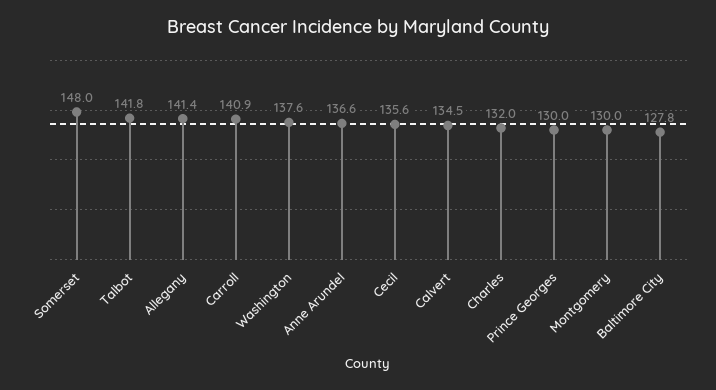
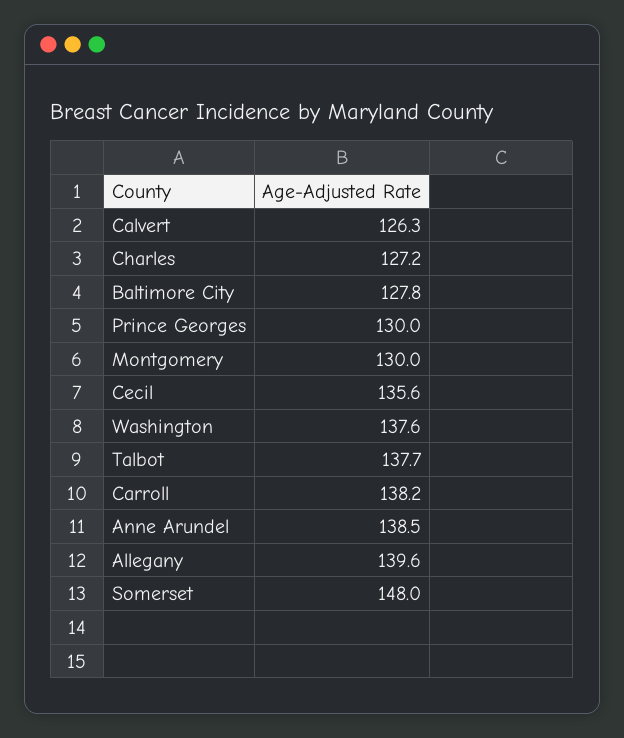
  {
    "Somerset": 148,
-   "Talbot": 141.8,
+   "Talbot": 137.7,
-   "Allegany": 141.4,
+   "Allegany": 139.6,
-   "Carroll": 140.9,
+   "Carroll": 138.2,
    "Washington": 137.6,
-   "Anne Arundel": 136.6,
+   "Anne Arundel": 138.5,
    "Cecil": 135.6,
-   "Calvert": 134.5,
+   "Calvert": 126.3,
-   "Charles": 132,
+   "Charles": 127.2,
    "Prince Georges": 130,
    "Montgomery": 130,
    "Baltimore City": 127.8
  }

